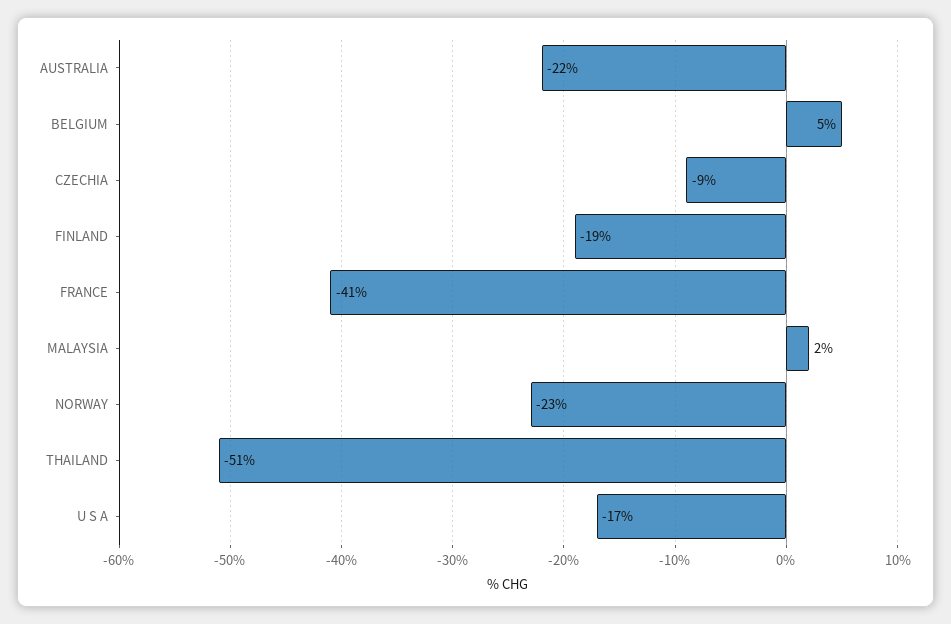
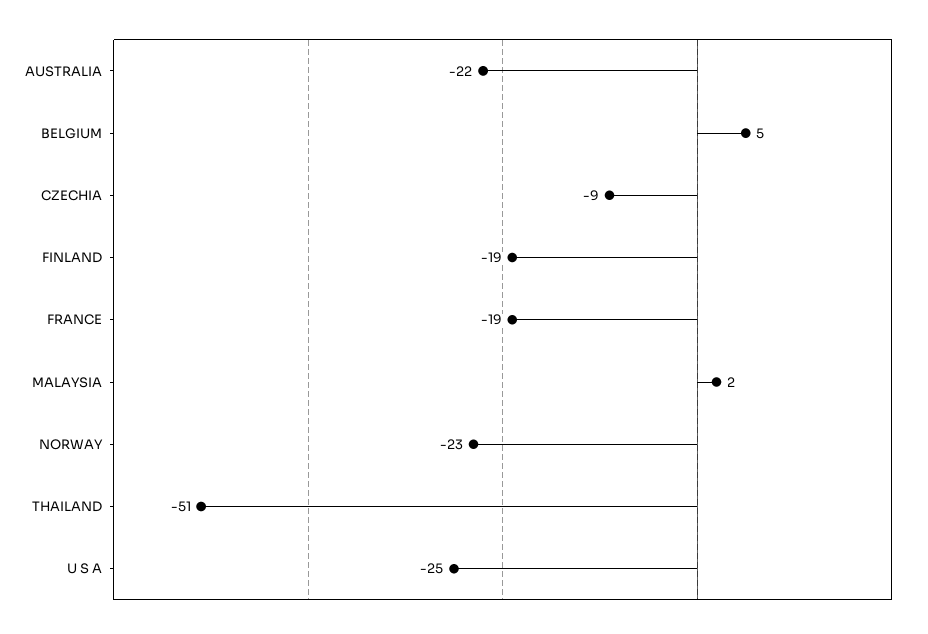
  {
    "AUSTRALIA": -22,
    "BELGIUM": 5,
    "CZECHIA": -9,
    "FINLAND": -19,
-   "FRANCE": -41,
+   "FRANCE": -19,
    "MALAYSIA": 2,
    "NORWAY": -23,
    "THAILAND": -51,
-   "U S A": -17
+   "U S A": -25
  }

